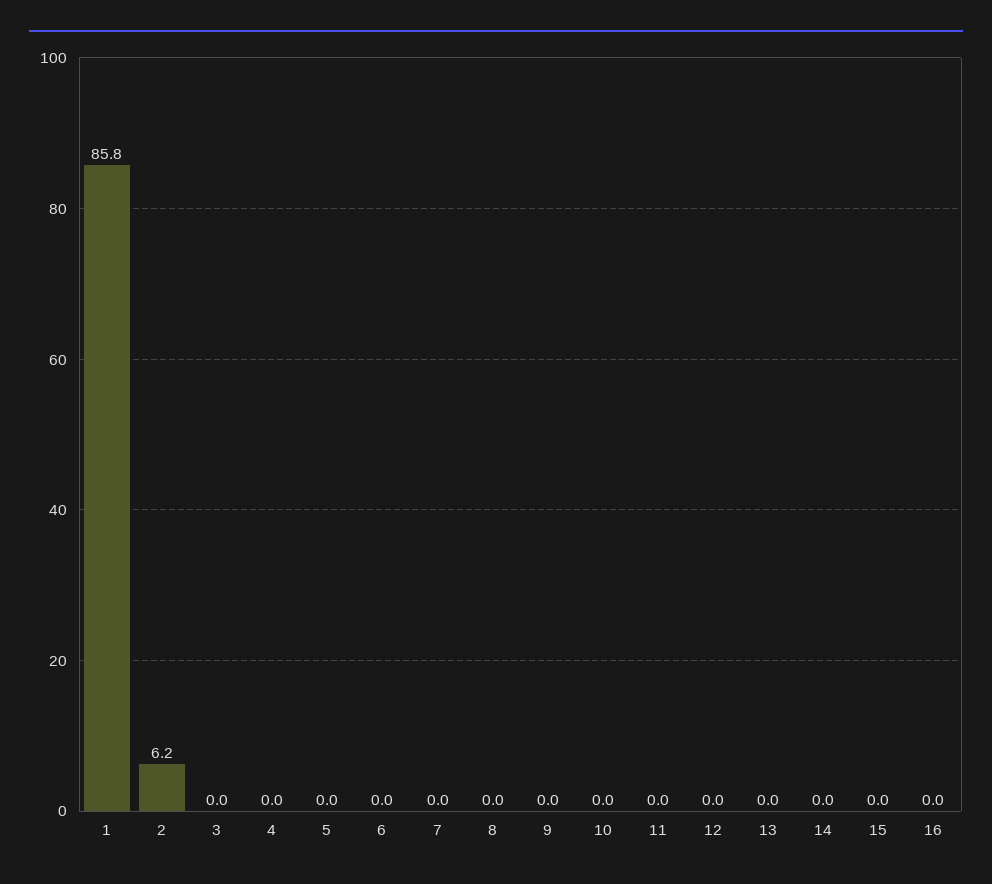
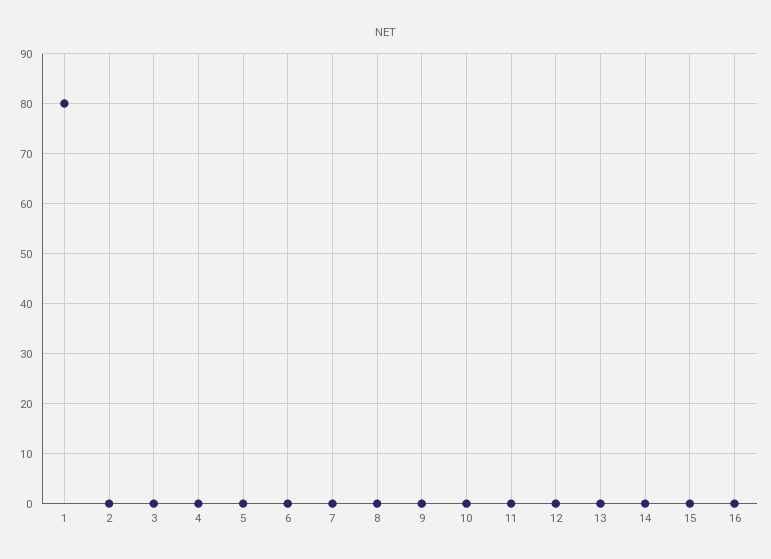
  {
-   "1": 85.8,
+   "1": 80,
-   "2": 6.2,
+   "2": 0,
    "3": 0,
    "4": 0,
    "5": 0,
    "6": 0,
    "7": 0,
    "8": 0,
    "9": 0,
    "10": 0,
    "11": 0,
    "12": 0,
    "13": 0,
    "14": 0,
    "15": 0,
    "16": 0
  }

